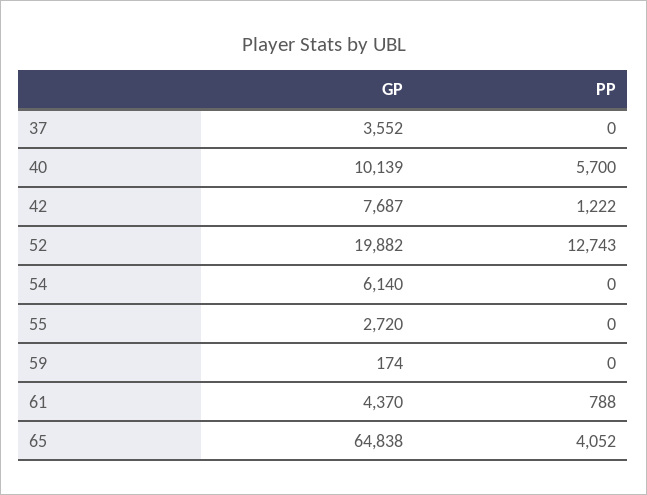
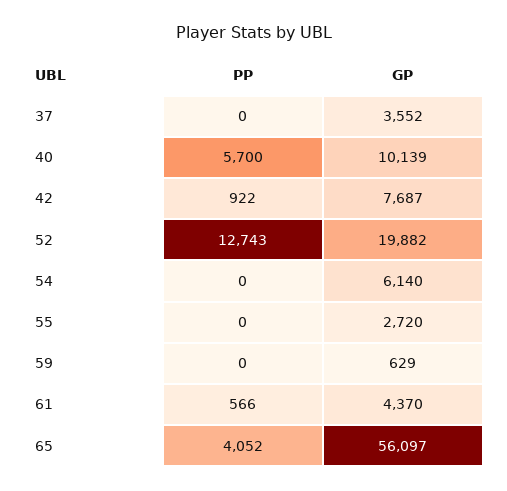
  {
    "GP": {
      "37": 3552,
      "40": 10139,
      "42": 7687,
      "52": 19882,
      "54": 6140,
      "55": 2720,
-     "59": 174,
+     "59": 629,
      "61": 4370,
-     "65": 64838
+     "65": 56097
    },
    "PP": {
      "37": 0,
      "40": 5700,
-     "42": 1222,
+     "42": 922,
      "52": 12743,
      "54": 0,
      "55": 0,
      "59": 0,
-     "61": 788,
+     "61": 566,
      "65": 4052
    }
  }

